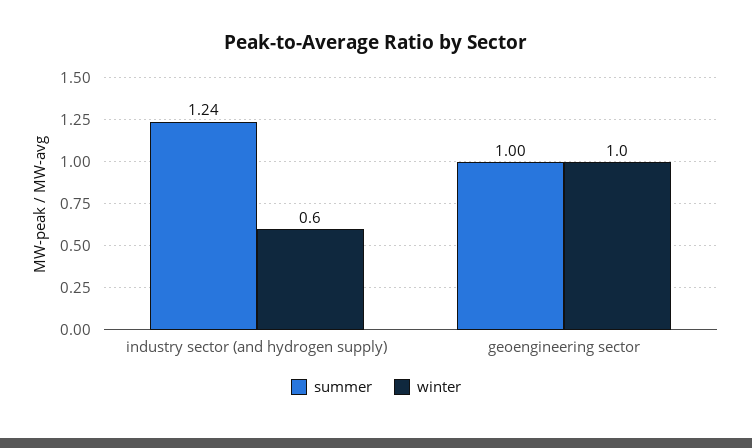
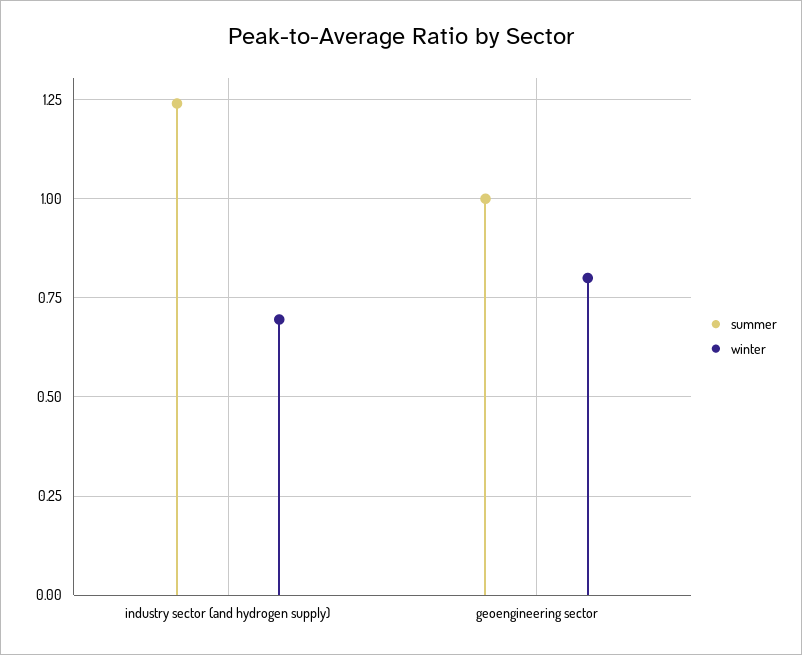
  {
    "summer": {
      "industry sector (and hydrogen supply)": 1.24,
      "geoengineering sector": 1
    },
    "winter": {
-     "industry sector (and hydrogen supply)": 0.6,
+     "industry sector (and hydrogen supply)": 0.7,
-     "geoengineering sector": 1
+     "geoengineering sector": 0.8
    }
  }

